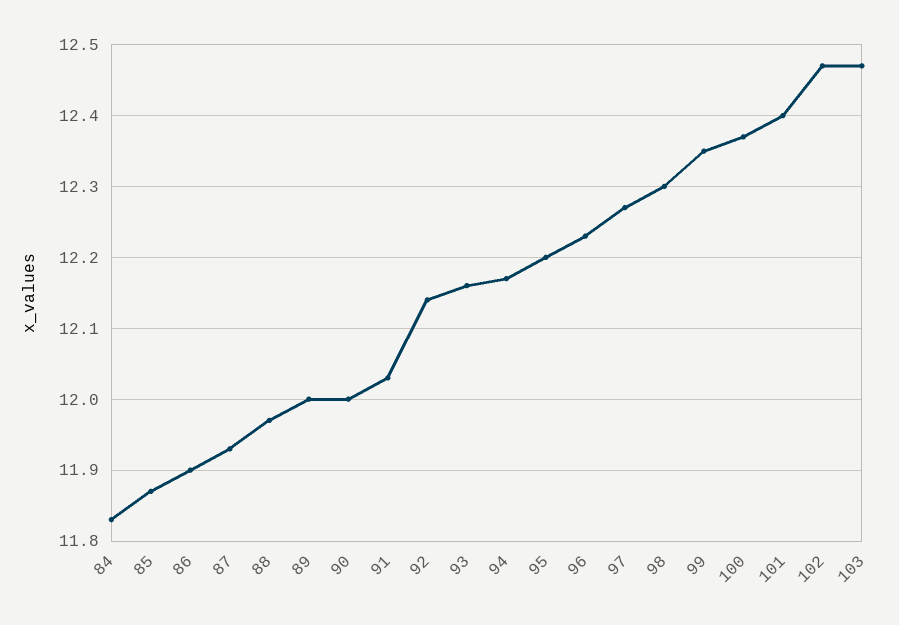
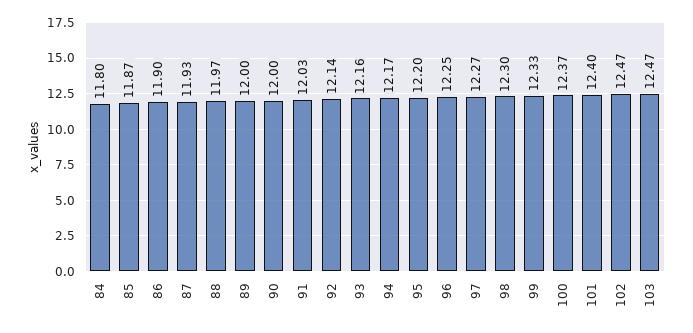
  {
-   "84": 11.83,
+   "84": 11.8,
    "85": 11.87,
    "86": 11.9,
    "87": 11.93,
    "88": 11.97,
    "89": 12,
    "90": 12,
    "91": 12.03,
    "92": 12.14,
    "93": 12.16,
    "94": 12.17,
    "95": 12.2,
-   "96": 12.23,
+   "96": 12.25,
    "97": 12.27,
    "98": 12.3,
-   "99": 12.35,
+   "99": 12.33,
    "100": 12.37,
    "101": 12.4,
    "102": 12.47,
    "103": 12.47
  }

